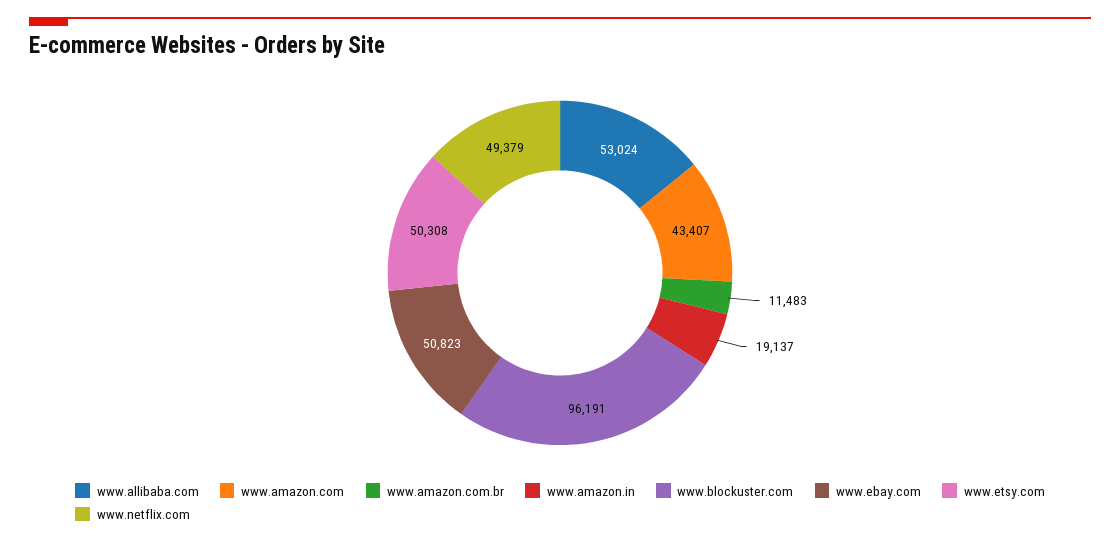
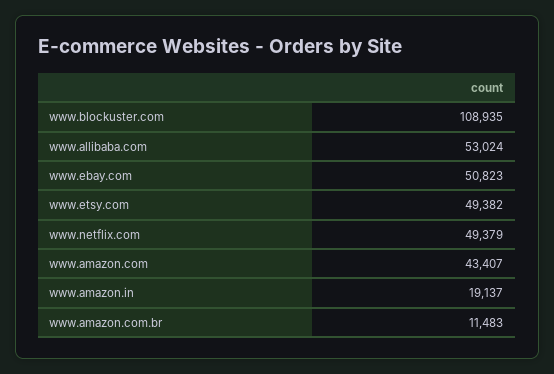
  {
    "www.allibaba.com": 53024,
    "www.amazon.com": 43407,
    "www.amazon.com.br": 11483,
    "www.amazon.in": 19137,
-   "www.blockuster.com": 96191,
+   "www.blockuster.com": 108935,
    "www.ebay.com": 50823,
-   "www.etsy.com": 50308,
+   "www.etsy.com": 49382,
    "www.netflix.com": 49379
  }

